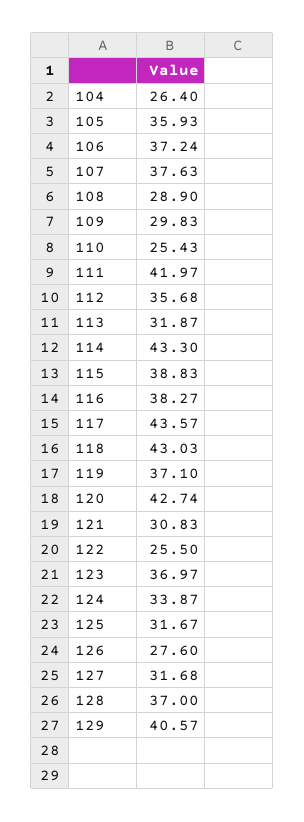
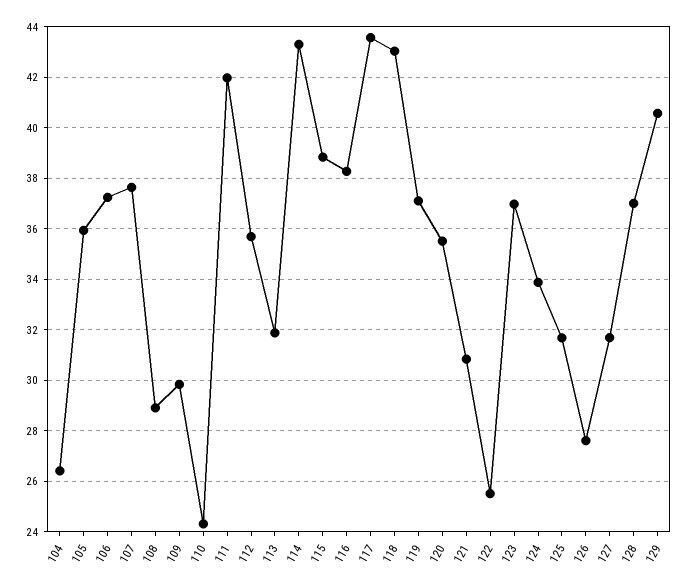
  {
    "104": 26.4,
    "105": 35.93,
    "106": 37.24,
    "107": 37.63,
    "108": 28.9,
    "109": 29.83,
-   "110": 25.43,
+   "110": 24.25,
    "111": 41.97,
    "112": 35.68,
    "113": 31.87,
    "114": 43.3,
    "115": 38.83,
    "116": 38.27,
    "117": 43.57,
    "118": 43.03,
    "119": 37.1,
-   "120": 42.74,
+   "120": 35.5,
    "121": 30.83,
    "122": 25.5,
    "123": 36.97,
    "124": 33.87,
    "125": 31.67,
    "126": 27.6,
    "127": 31.68,
    "128": 37,
    "129": 40.57
  }

